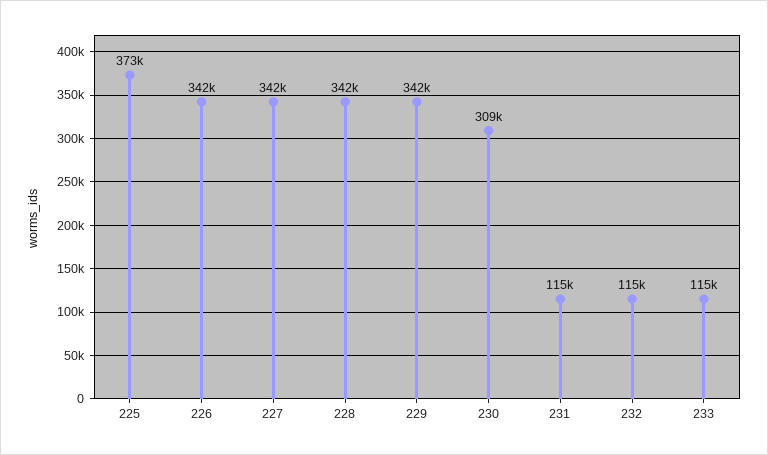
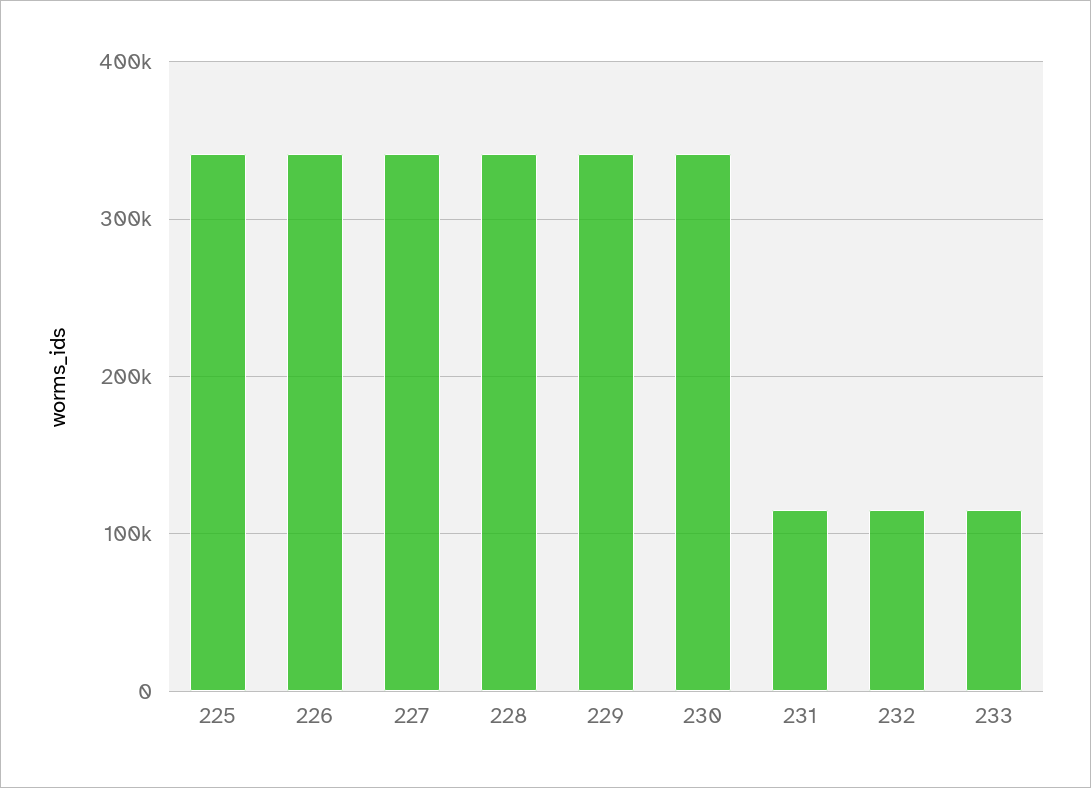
  {
-   "225": 373000,
+   "225": 340000,
    "226": 342000,
    "227": 342000,
    "228": 342000,
    "229": 342000,
-   "230": 309000,
+   "230": 340000,
    "231": 115000,
    "232": 115000,
    "233": 115000
  }

